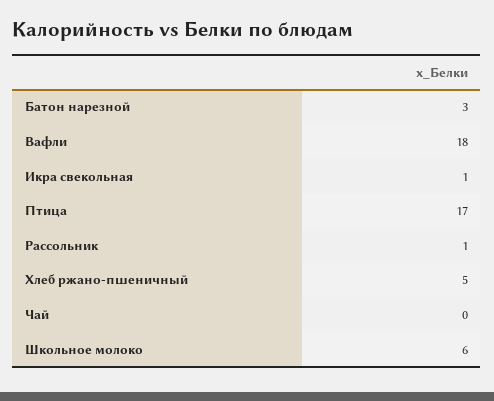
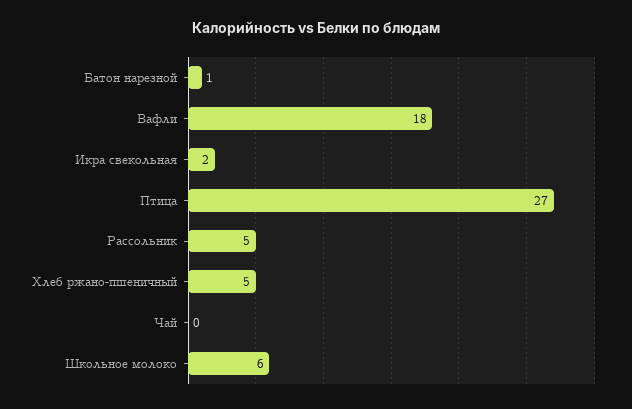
  {
-   "Батон нарезной": 3,
+   "Батон нарезной": 1,
    "Вафли": 18,
-   "Икра свекольная": 1,
+   "Икра свекольная": 2,
-   "Птица": 17,
+   "Птица": 27,
-   "Рассольник": 1,
+   "Рассольник": 5,
    "Хлеб ржано-пшеничный": 5,
    "Чай": 0,
    "Школьное молоко": 6
  }

